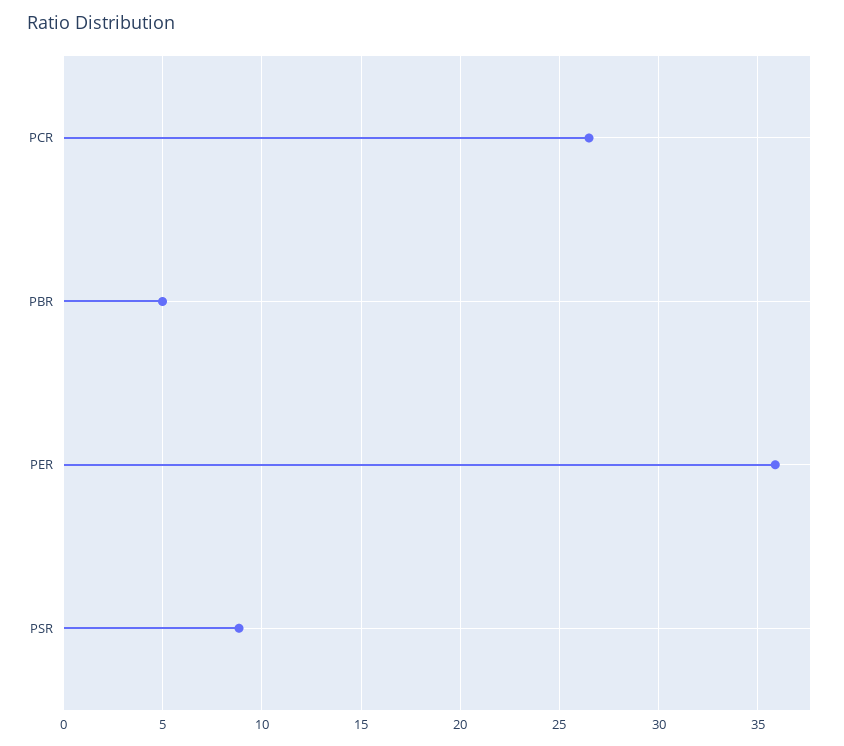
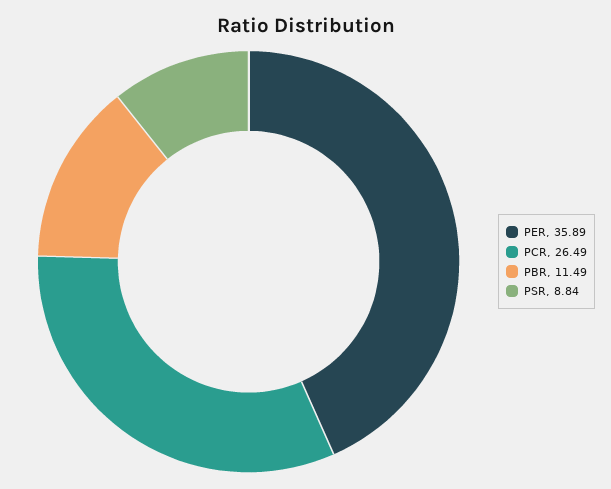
  {
    "PCR": 26.49,
-   "PBR": 5,
+   "PBR": 11.49,
    "PER": 35.89,
    "PSR": 8.84
  }

